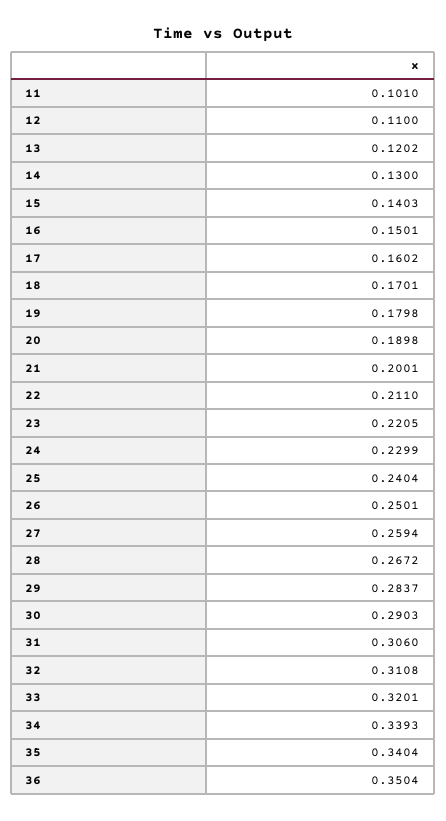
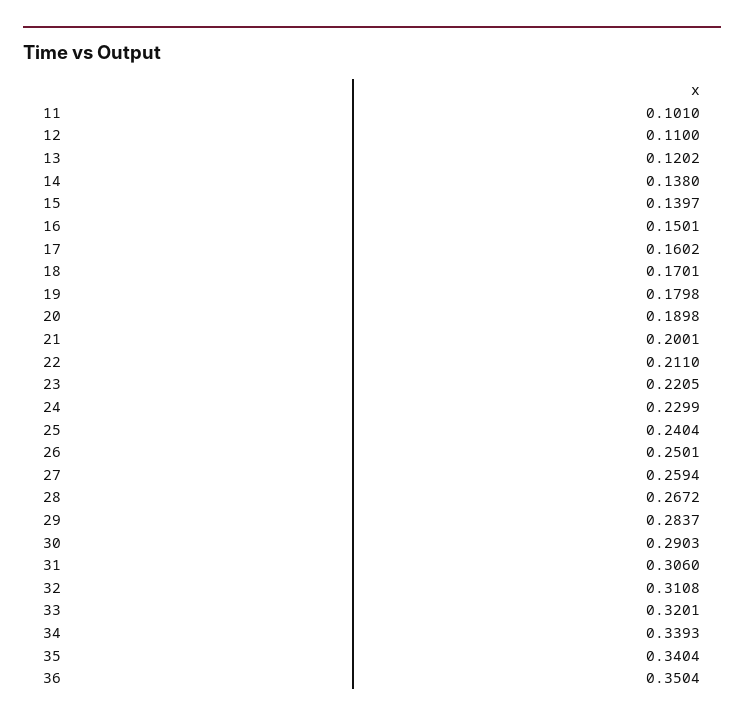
  {
    "11": 0.101,
    "12": 0.11,
    "13": 0.1202,
-   "14": 0.13,
+   "14": 0.138,
-   "15": 0.1403,
+   "15": 0.1397,
    "16": 0.1501,
    "17": 0.1602,
    "18": 0.1701,
    "19": 0.1798,
    "20": 0.1898,
    "21": 0.2001,
    "22": 0.211,
    "23": 0.2205,
    "24": 0.2299,
    "25": 0.2404,
    "26": 0.2501,
    "27": 0.2594,
    "28": 0.2672,
    "29": 0.2837,
    "30": 0.2903,
    "31": 0.306,
    "32": 0.3108,
    "33": 0.3201,
    "34": 0.3393,
    "35": 0.3404,
    "36": 0.3504
  }

